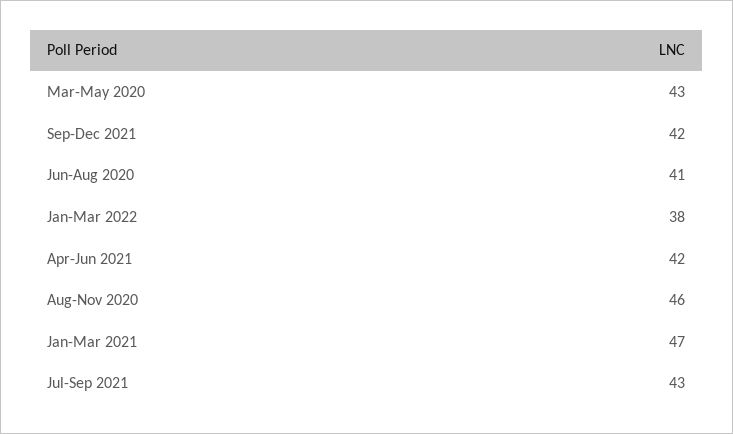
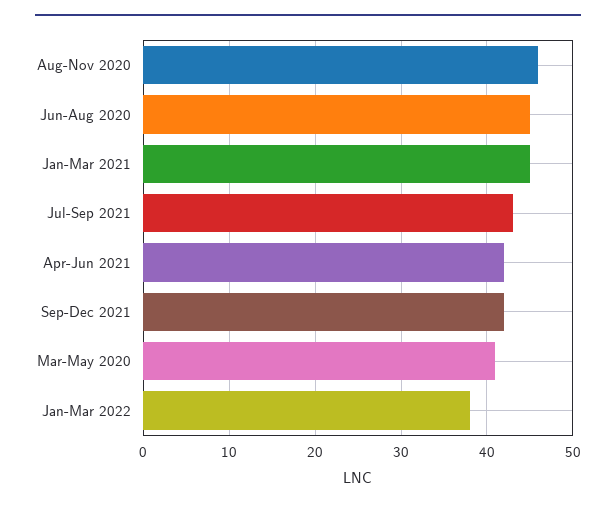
  {
-   "Mar-May 2020": 43,
+   "Mar-May 2020": 41,
    "Sep-Dec 2021": 42,
-   "Jun-Aug 2020": 41,
+   "Jun-Aug 2020": 45,
    "Jan-Mar 2022": 38,
    "Apr-Jun 2021": 42,
    "Aug-Nov 2020": 46,
-   "Jan-Mar 2021": 47,
+   "Jan-Mar 2021": 45,
    "Jul-Sep 2021": 43
  }

